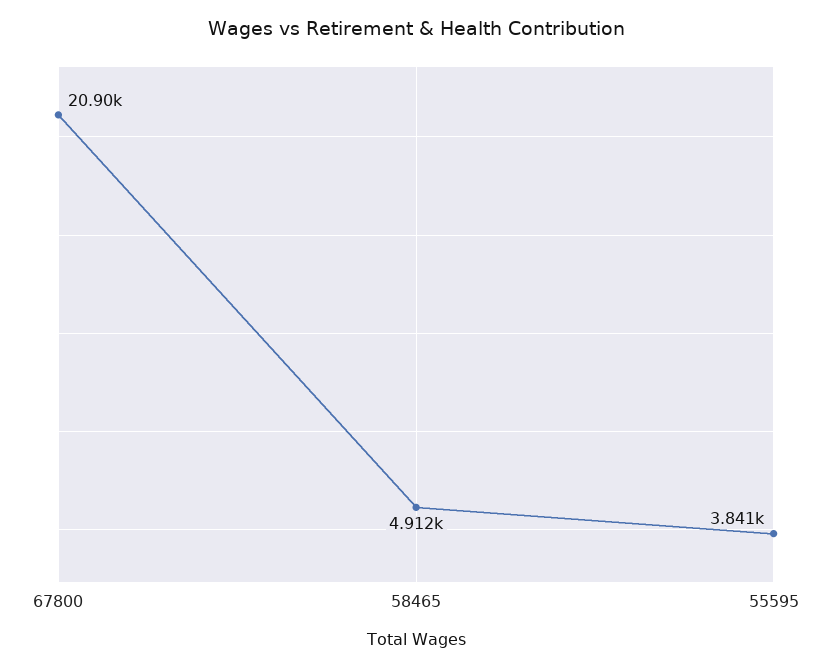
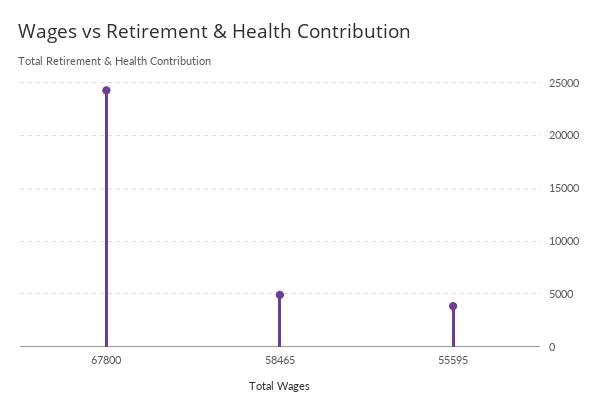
  {
-   "67800": 20900,
+   "67800": 24000,
    "58465": 4912,
    "55595": 3841
  }

